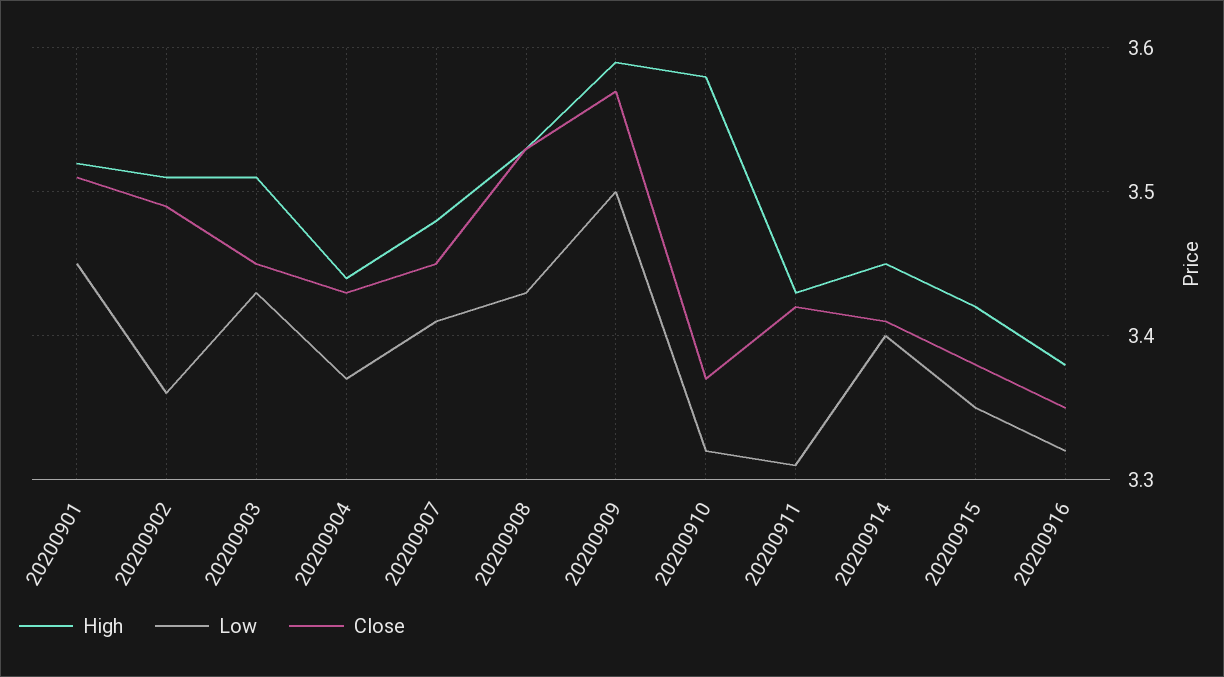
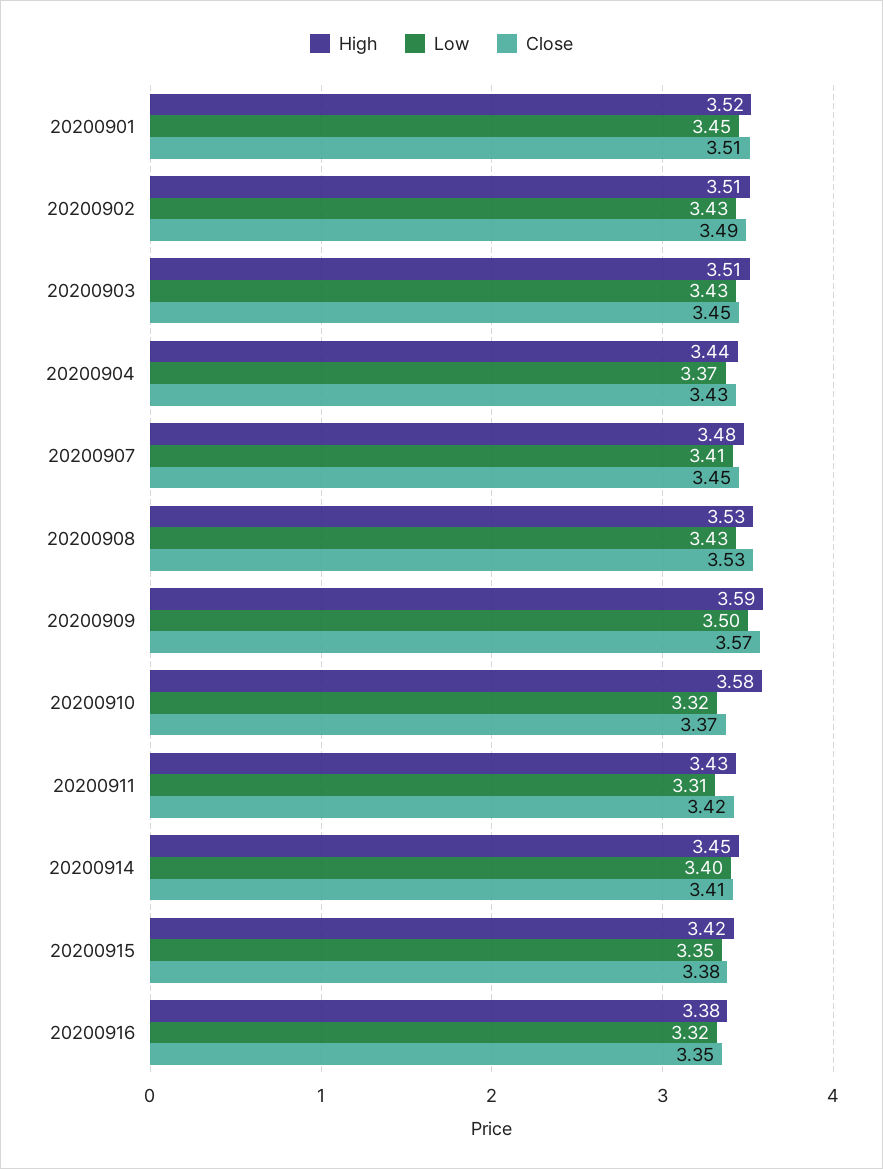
  {
    "High": {
      "20200901": 3.52,
      "20200902": 3.51,
      "20200903": 3.51,
      "20200904": 3.44,
      "20200907": 3.48,
      "20200908": 3.53,
      "20200909": 3.59,
      "20200910": 3.58,
      "20200911": 3.43,
      "20200914": 3.45,
      "20200915": 3.42,
      "20200916": 3.38
    },
    "Low": {
      "20200901": 3.45,
-     "20200902": 3.36,
+     "20200902": 3.43,
      "20200903": 3.43,
      "20200904": 3.37,
      "20200907": 3.41,
      "20200908": 3.43,
      "20200909": 3.5,
      "20200910": 3.32,
      "20200911": 3.31,
      "20200914": 3.4,
      "20200915": 3.35,
      "20200916": 3.32
    },
    "Close": {
      "20200901": 3.51,
      "20200902": 3.49,
      "20200903": 3.45,
      "20200904": 3.43,
      "20200907": 3.45,
      "20200908": 3.53,
      "20200909": 3.57,
      "20200910": 3.37,
      "20200911": 3.42,
      "20200914": 3.41,
      "20200915": 3.38,
      "20200916": 3.35
    }
  }

